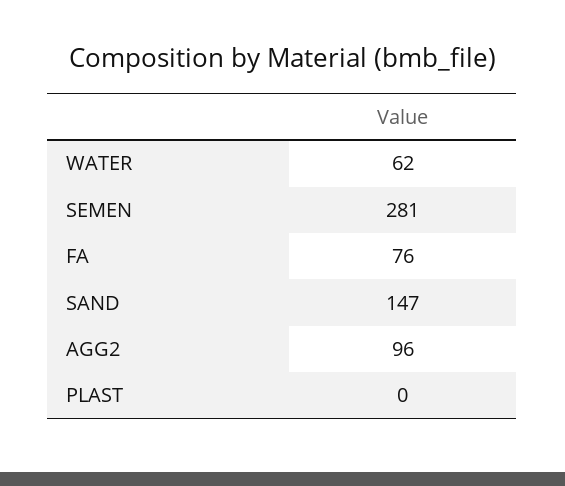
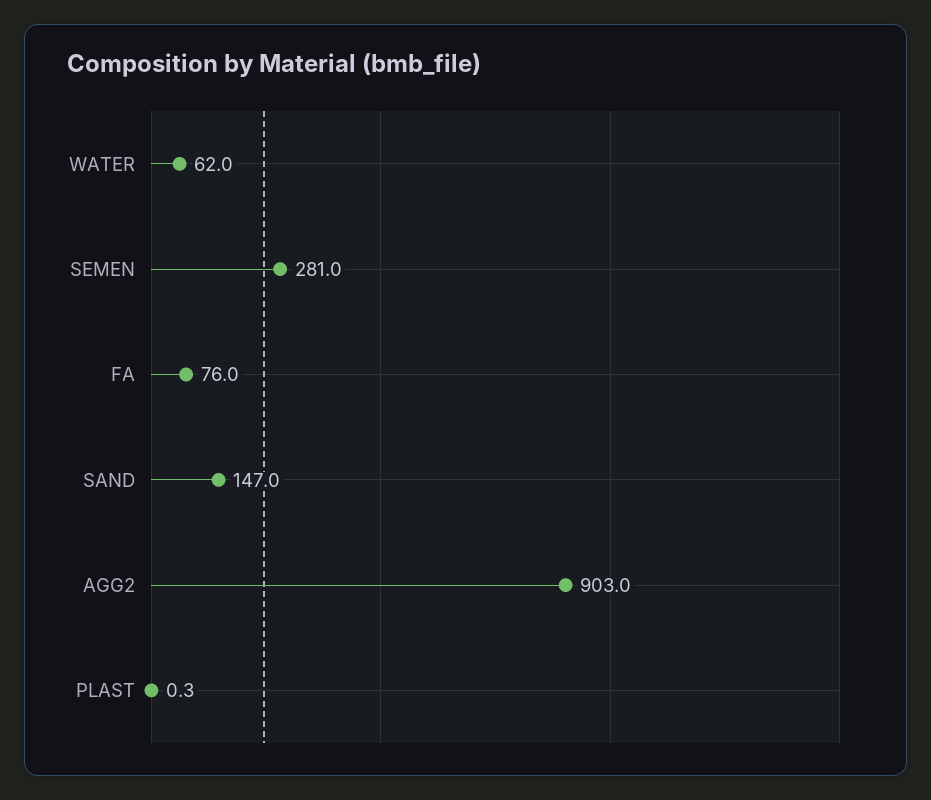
  {
    "WATER": 62,
    "SEMEN": 281,
    "FA": 76,
    "SAND": 147,
-   "AGG2": 96,
+   "AGG2": 903,
    "PLAST": 0.3
  }

